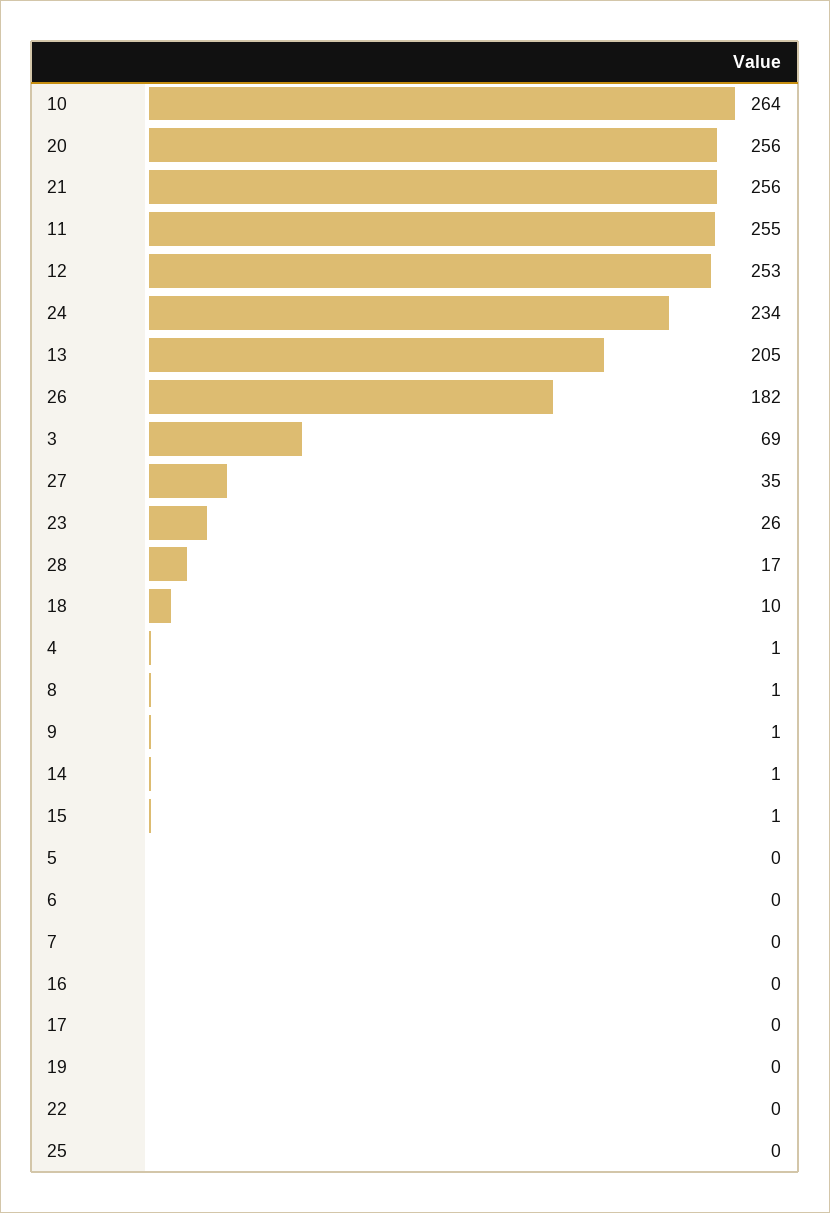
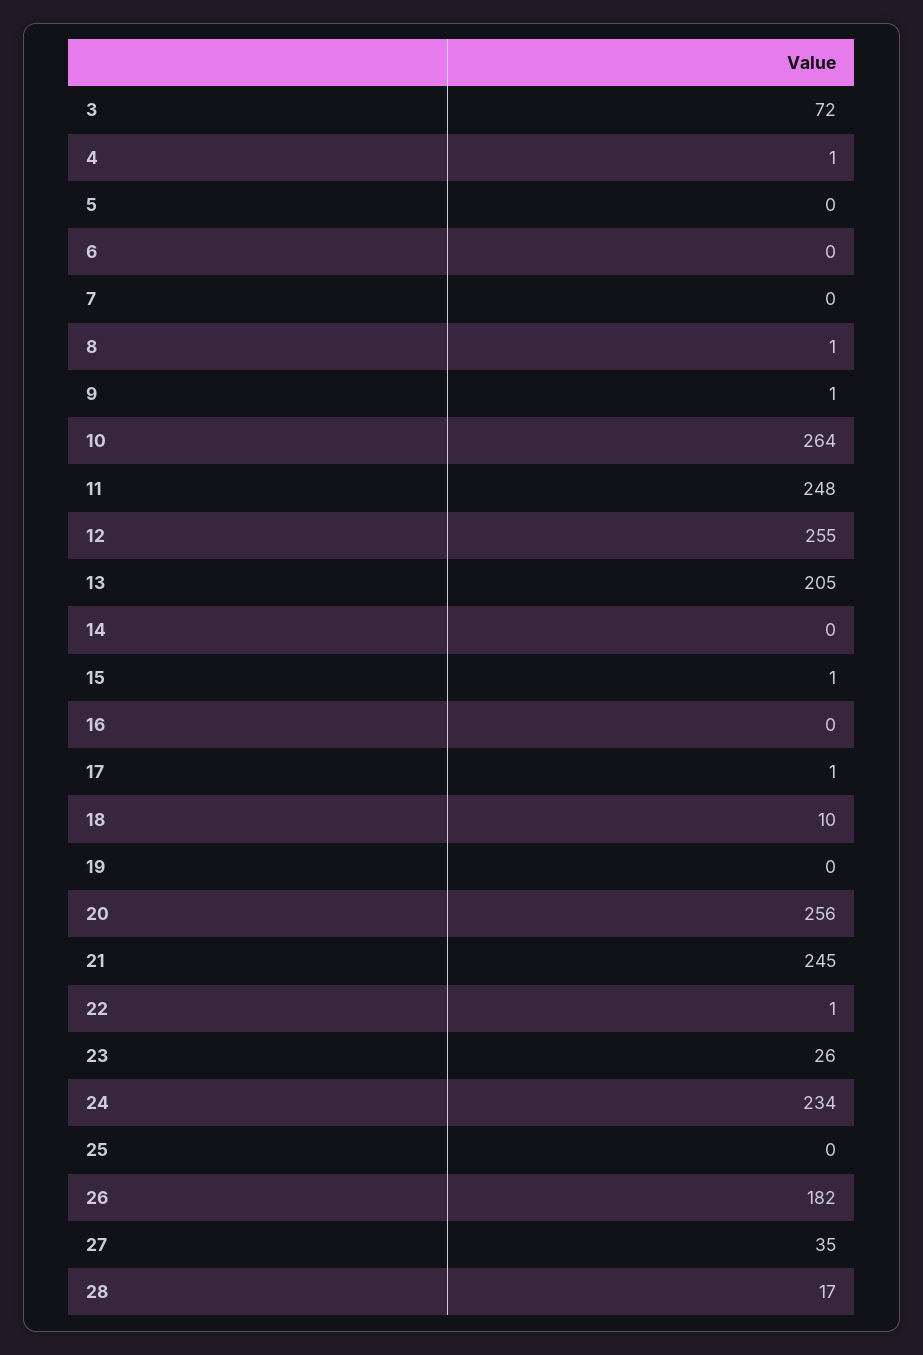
  {
    "10": 264,
    "20": 256,
-   "21": 256,
+   "21": 245,
-   "11": 255,
+   "11": 248,
-   "12": 253,
+   "12": 255,
    "24": 234,
    "13": 205,
    "26": 182,
-   "3": 69,
+   "3": 72,
    "27": 35,
    "23": 26,
    "28": 17,
    "18": 10,
    "4": 1,
    "8": 1,
    "9": 1,
-   "14": 1,
+   "14": 0,
    "15": 1,
    "5": 0,
    "6": 0,
    "7": 0,
    "16": 0,
-   "17": 0,
+   "17": 1,
    "19": 0,
-   "22": 0,
+   "22": 1,
    "25": 0
  }

